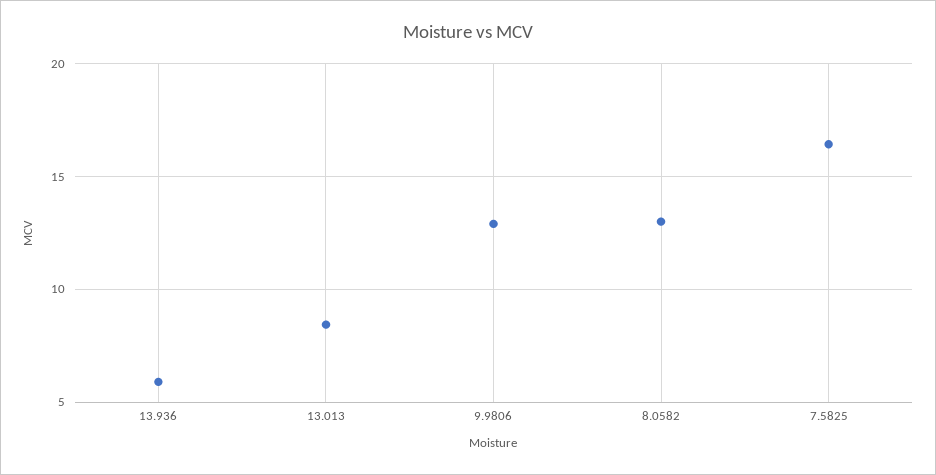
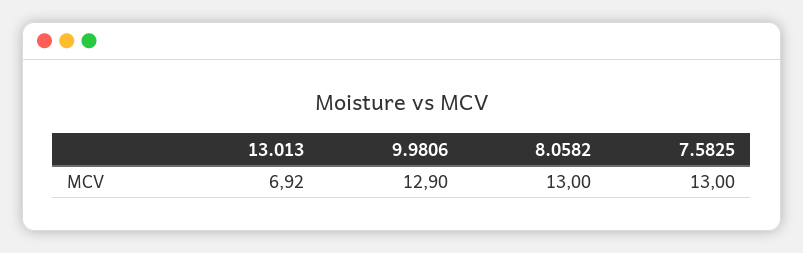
  {
-   "13.936": 6,
-   "13.013": 8.5,
+   "13.013": 6.92,
    "9.9806": 12.9,
    "8.0582": 13,
-   "7.5825": 16.5
+   "7.5825": 13
  }

